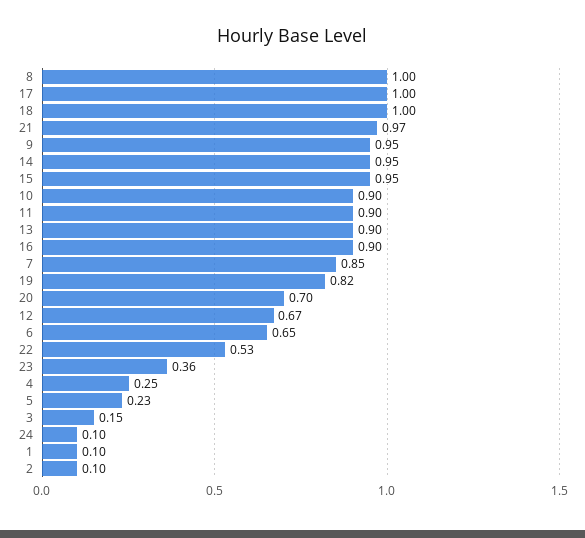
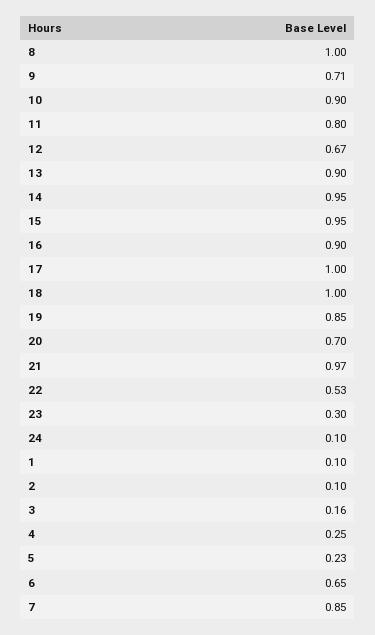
  {
    "8": 1,
    "17": 1,
    "18": 1,
    "21": 0.97,
-   "9": 0.95,
+   "9": 0.71,
    "14": 0.95,
    "15": 0.95,
    "10": 0.9,
-   "11": 0.9,
+   "11": 0.8,
    "13": 0.9,
    "16": 0.9,
    "7": 0.85,
-   "19": 0.82,
+   "19": 0.85,
    "20": 0.7,
    "12": 0.67,
    "6": 0.65,
    "22": 0.53,
-   "23": 0.36,
+   "23": 0.3,
    "4": 0.25,
    "5": 0.23,
-   "3": 0.15,
+   "3": 0.16,
    "24": 0.1,
    "1": 0.1,
    "2": 0.1
  }

